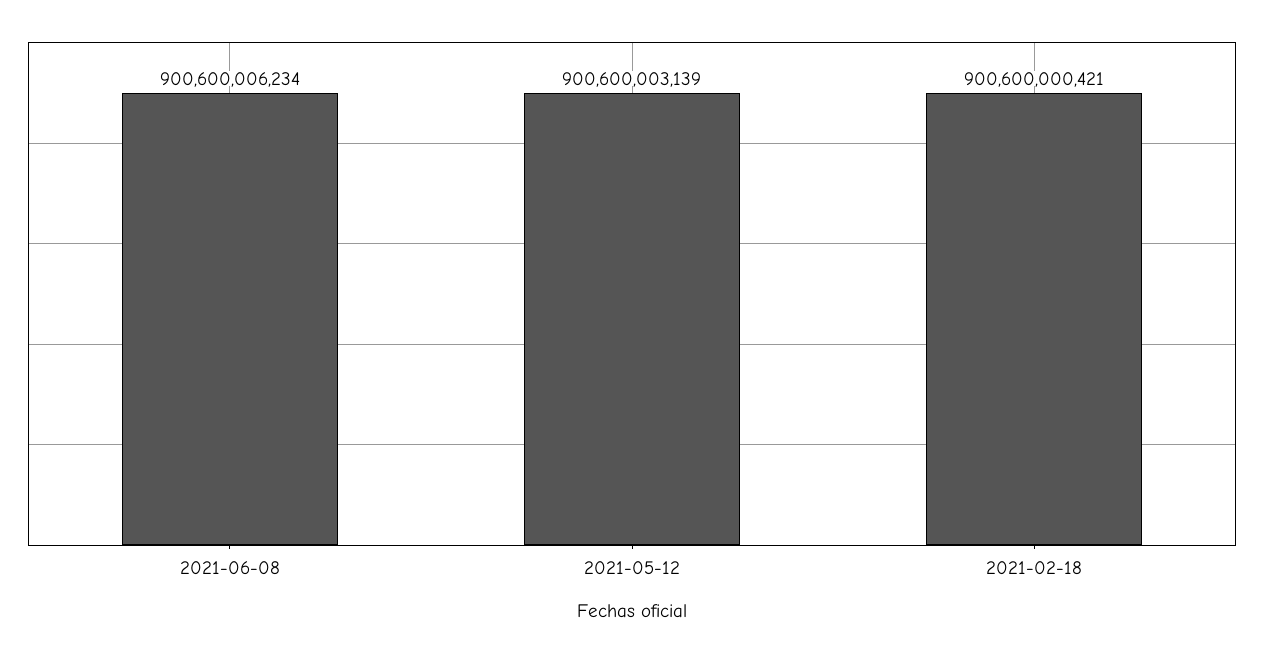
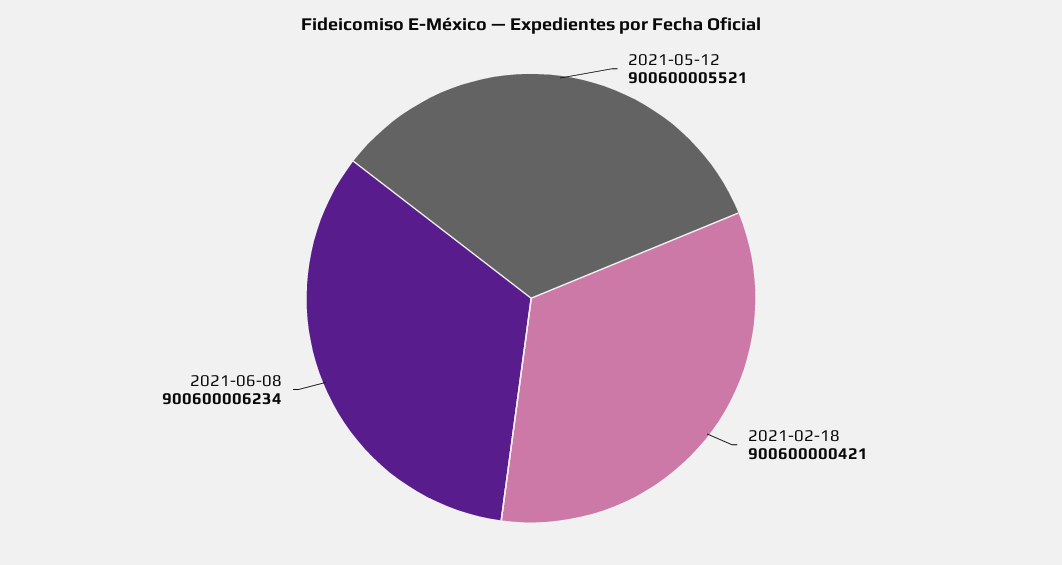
  {
    "2021-06-08": 900600006234,
-   "2021-05-12": 900600003139,
+   "2021-05-12": 900600005521,
    "2021-02-18": 900600000421
  }

